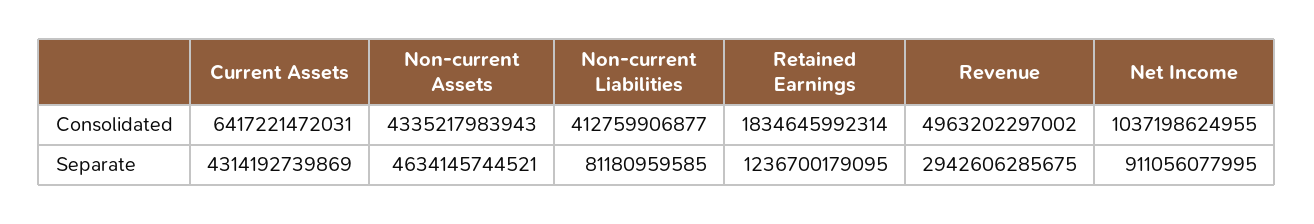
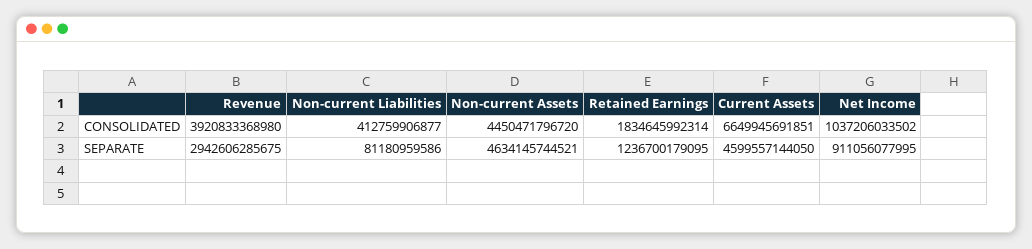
  {
    "Current Assets": {
-     "Consolidated": 6417221472031,
+     "Consolidated": 6649945691851,
-     "Separate": 4314192739869
+     "Separate": 4599557144050
    },
    "Non-current Assets": {
-     "Consolidated": 4335217983943,
+     "Consolidated": 4450471796720,
      "Separate": 4634145744521
    },
    "Non-current Liabilities": {
      "Consolidated": 412759906877,
-     "Separate": 81180959585
+     "Separate": 81180959586
    },
    "Retained Earnings": {
      "Consolidated": 1834645992314,
      "Separate": 1236700179095
    },
    "Revenue": {
-     "Consolidated": 4963202297002,
+     "Consolidated": 3920833368980,
      "Separate": 2942606285675
    },
    "Net Income": {
-     "Consolidated": 1037198624955,
+     "Consolidated": 1037206033502,
      "Separate": 911056077995
    }
  }

